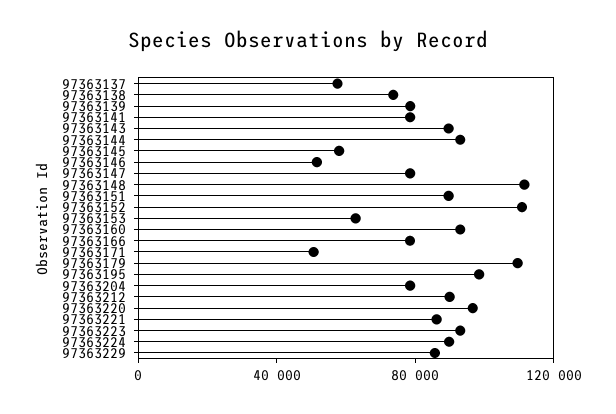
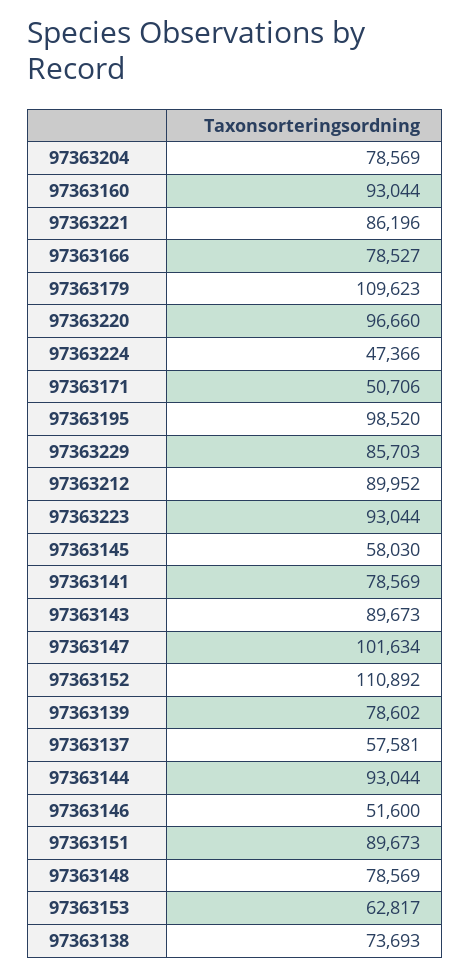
  {
    "97363137": 57581,
    "97363138": 73693,
    "97363139": 78602,
    "97363141": 78569,
    "97363143": 89673,
    "97363144": 93044,
    "97363145": 58030,
    "97363146": 51600,
-   "97363147": 80000,
+   "97363147": 101634,
-   "97363148": 110000,
+   "97363148": 78569,
    "97363151": 89673,
    "97363152": 110892,
    "97363153": 62817,
    "97363160": 93044,
    "97363166": 78527,
    "97363171": 50706,
    "97363179": 109623,
    "97363195": 98520,
    "97363204": 78569,
    "97363212": 89952,
    "97363220": 96660,
    "97363221": 86196,
    "97363223": 93044,
-   "97363224": 90000,
+   "97363224": 47366,
    "97363229": 85703
  }

